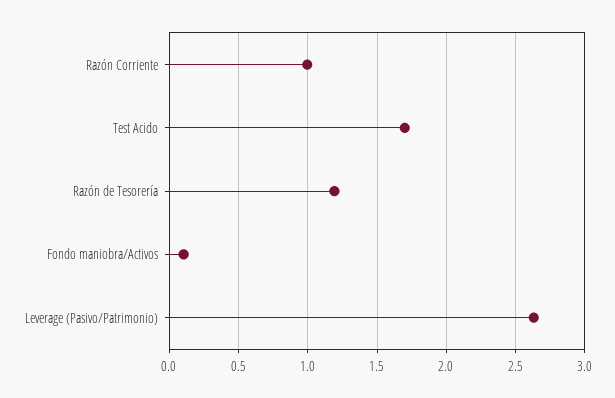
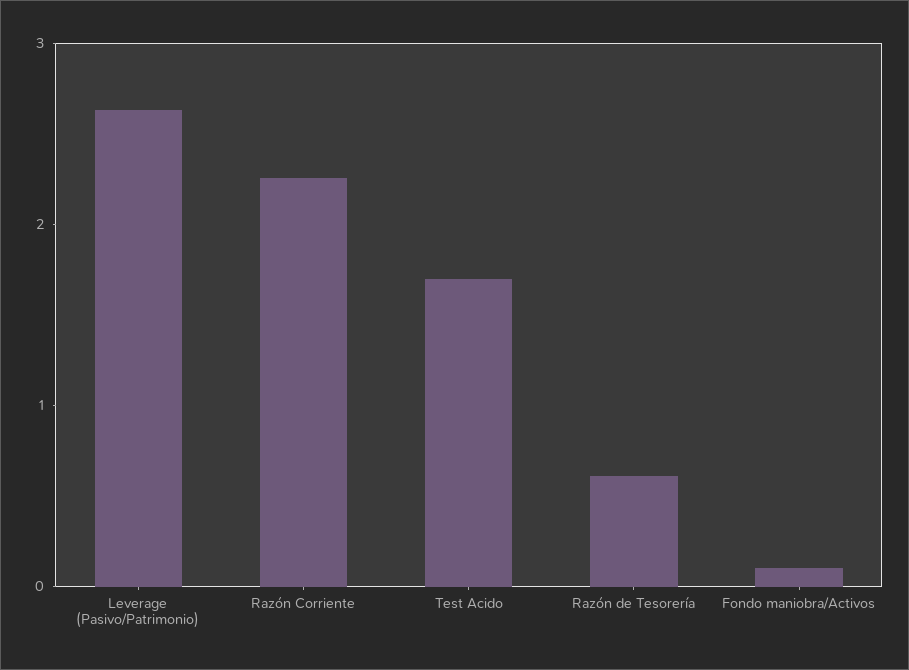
  {
-   "Razón Corriente": 1,
+   "Razón Corriente": 2.2,
    "Test Acido": 1.7,
-   "Razón de Tesorería": 1.2,
+   "Razón de Tesorería": 0.6,
    "Fondo maniobra/Activos": 0.1,
    "Leverage (Pasivo/Patrimonio)": 2.65
  }

